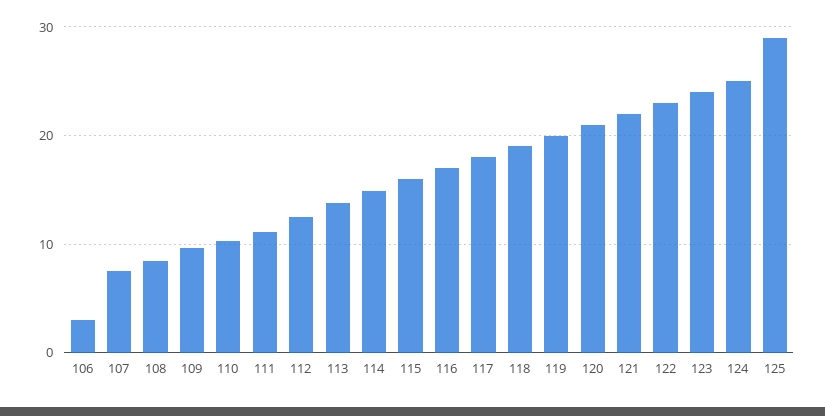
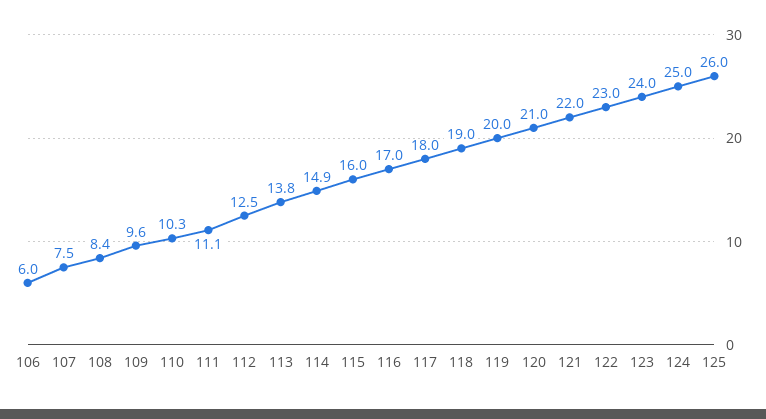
  {
-   "106": 3,
+   "106": 6,
    "107": 7.5,
    "108": 8.4,
    "109": 9.6,
    "110": 10.3,
    "111": 11.1,
    "112": 12.5,
    "113": 13.8,
    "114": 14.9,
    "115": 16,
    "116": 17,
    "117": 18,
    "118": 19,
    "119": 20,
    "120": 21,
    "121": 22,
    "122": 23,
    "123": 24,
    "124": 25,
-   "125": 29
+   "125": 26
  }

